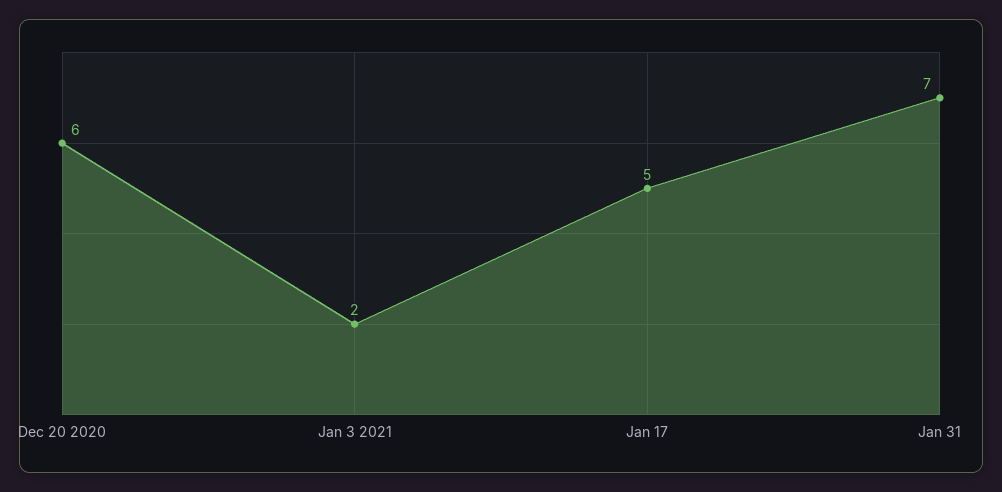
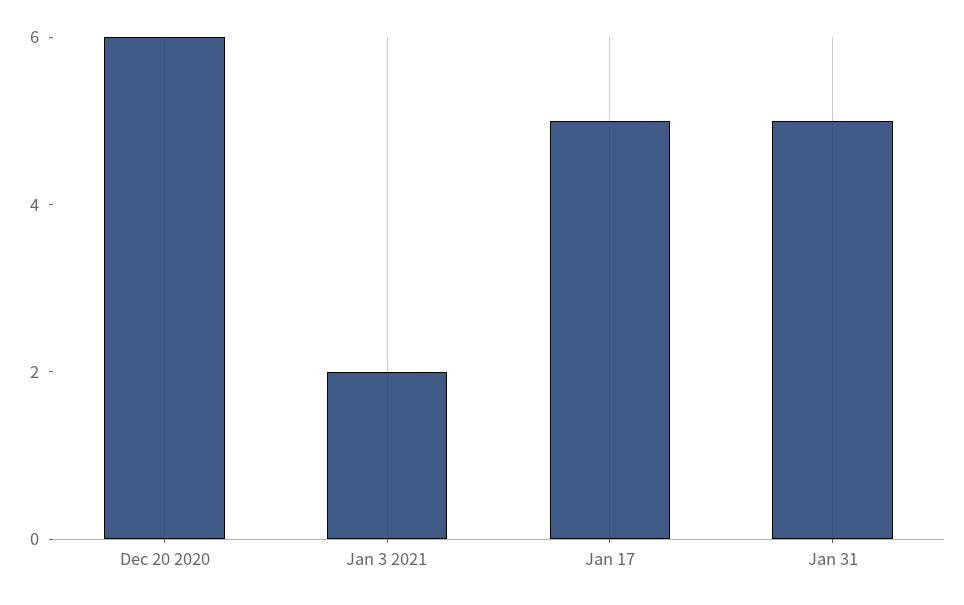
  {
    "Dec 20 2020": 6,
    "Jan 3 2021": 2,
    "Jan 17": 5,
-   "Jan 31": 7
+   "Jan 31": 5
  }

